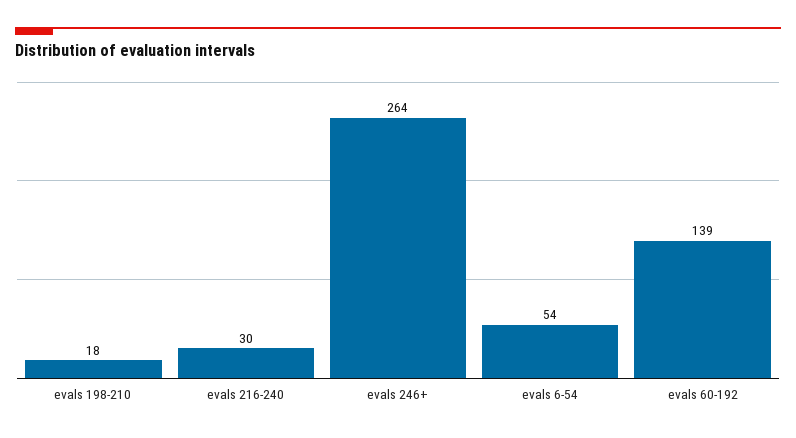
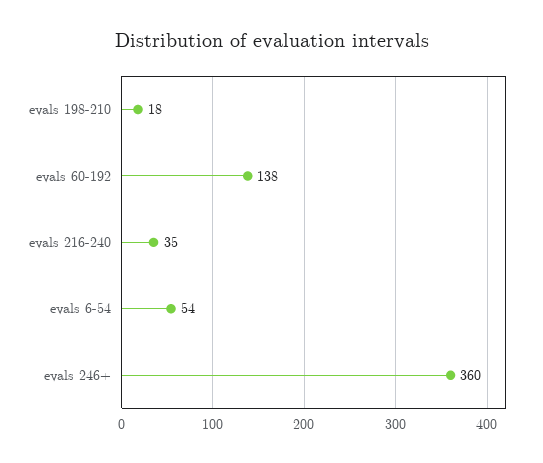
  {
    "evals 198-210": 18,
-   "evals 216-240": 30,
+   "evals 216-240": 35,
-   "evals 246+": 264,
+   "evals 246+": 360,
    "evals 6-54": 54,
-   "evals 60-192": 139
+   "evals 60-192": 138
  }

